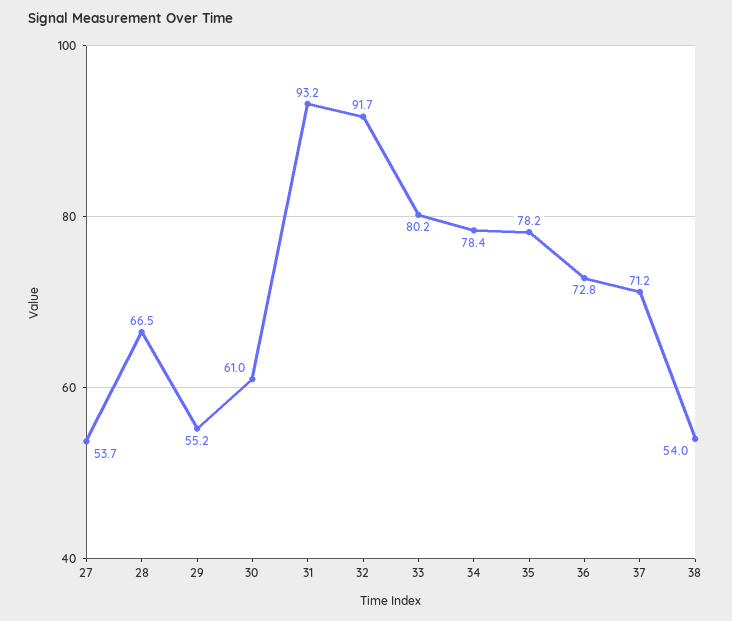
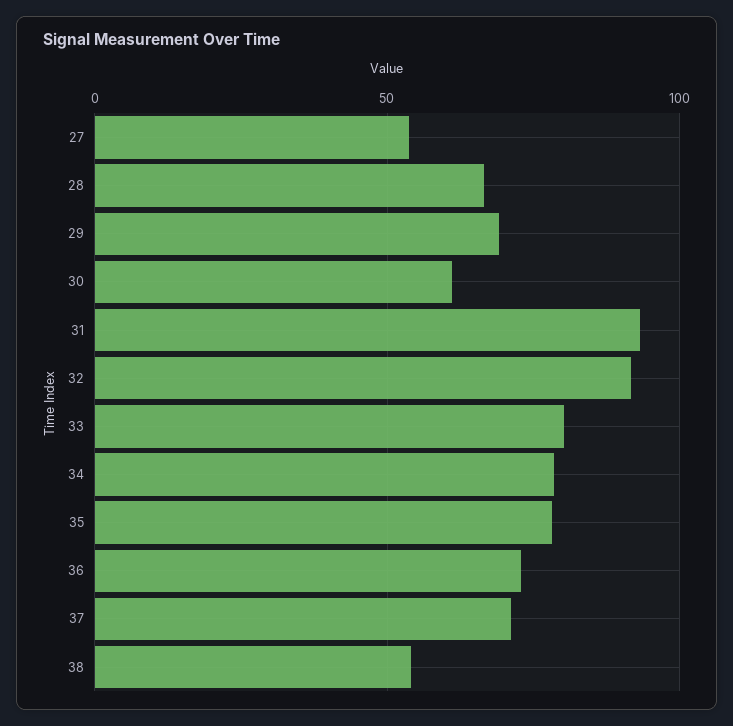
  {
    "27": 53.7,
    "28": 66.5,
-   "29": 55.2,
+   "29": 70,
    "30": 61,
    "31": 93.2,
    "32": 91.7,
    "33": 80.2,
    "34": 78.4,
    "35": 78.2,
    "36": 72.8,
    "37": 71.2,
    "38": 54
  }

